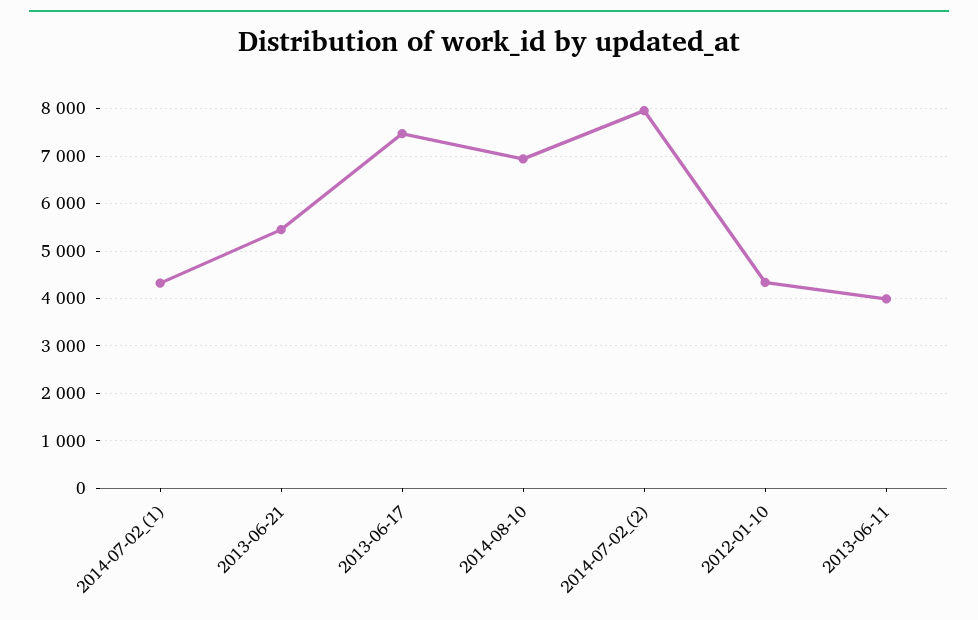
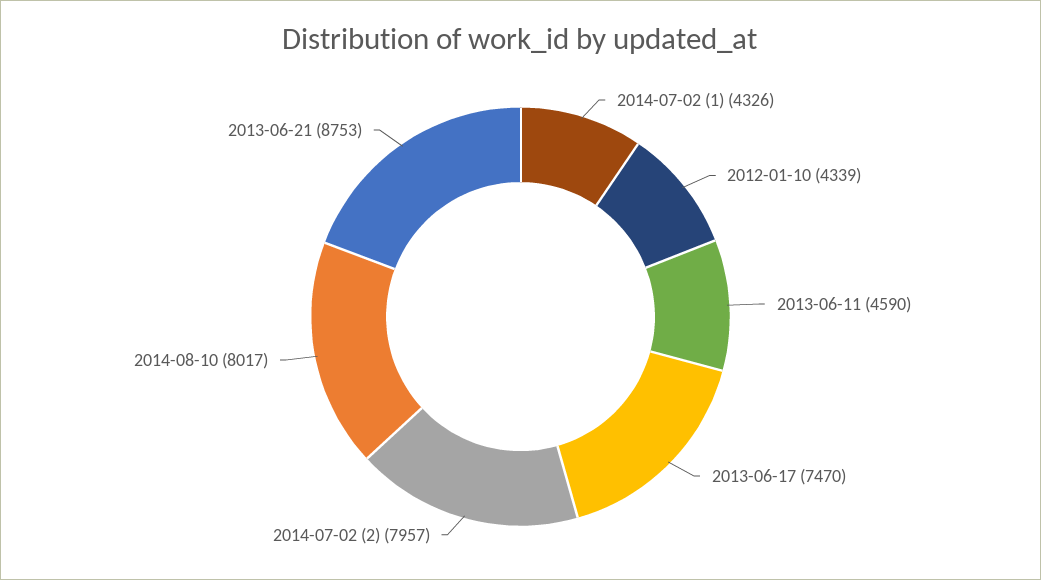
  {
    "2014-07-02_(1)": 4326,
-   "2013-06-21": 5400,
+   "2013-06-21": 8753,
    "2013-06-17": 7470,
-   "2014-08-10": 7000,
+   "2014-08-10": 8017,
    "2014-07-02_(2)": 7957,
    "2012-01-10": 4339,
-   "2013-06-11": 4000
+   "2013-06-11": 4590
  }

